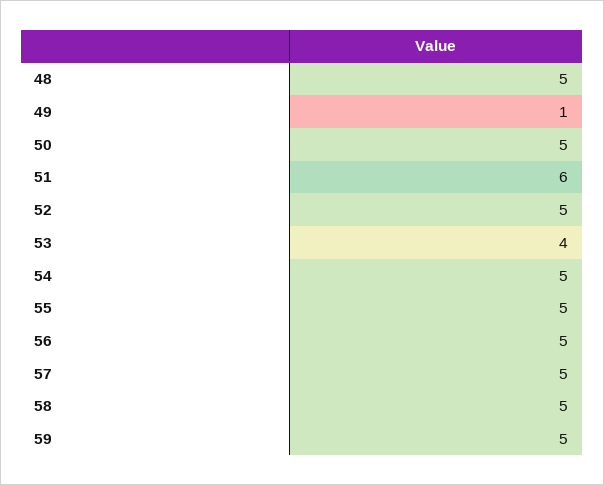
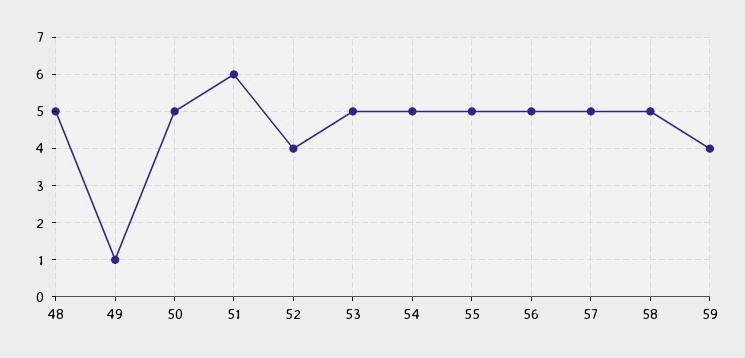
  {
    "48": 5,
    "49": 1,
    "50": 5,
    "51": 6,
-   "52": 5,
+   "52": 4,
-   "53": 4,
+   "53": 5,
    "54": 5,
    "55": 5,
    "56": 5,
    "57": 5,
    "58": 5,
-   "59": 5
+   "59": 4
  }

